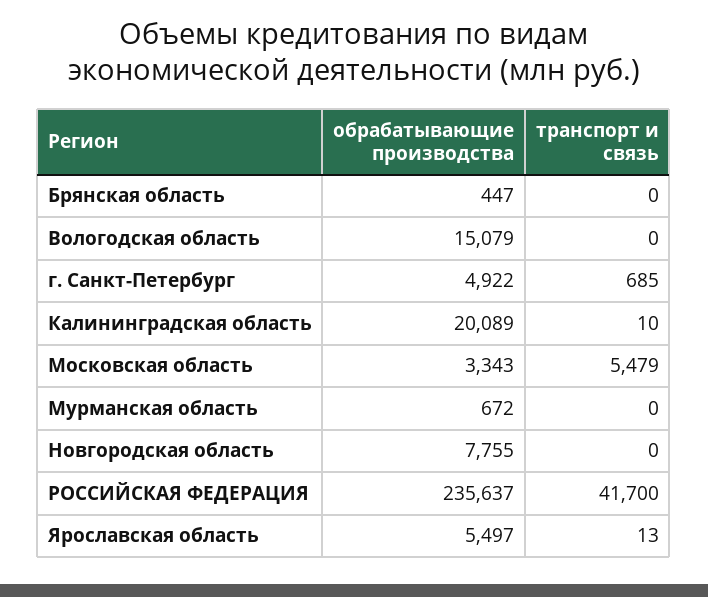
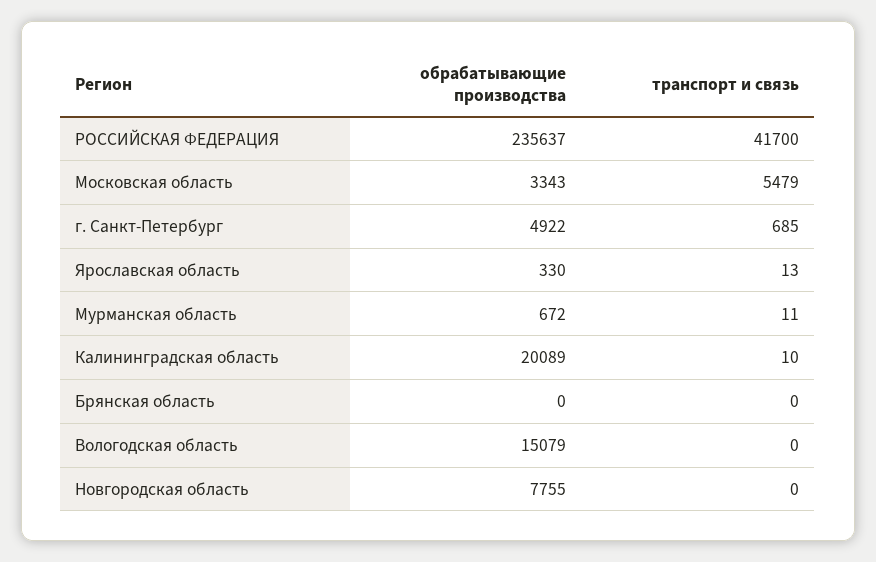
  {
    "обрабатывающие производства": {
-     "Брянская область": 447,
+     "Брянская область": 0,
      "Вологодская область": 15079,
      "г. Санкт-Петербург": 4922,
      "Калининградская область": 20089,
      "Московская область": 3343,
      "Мурманская область": 672,
      "Новгородская область": 7755,
      "РОССИЙСКАЯ ФЕДЕРАЦИЯ": 235637,
-     "Ярославская область": 5497
+     "Ярославская область": 330
    },
    "транспорт и связь": {
      "Брянская область": 0,
      "Вологодская область": 0,
      "г. Санкт-Петербург": 685,
      "Калининградская область": 10,
      "Московская область": 5479,
-     "Мурманская область": 0,
+     "Мурманская область": 11,
      "Новгородская область": 0,
      "РОССИЙСКАЯ ФЕДЕРАЦИЯ": 41700,
      "Ярославская область": 13
    }
  }

